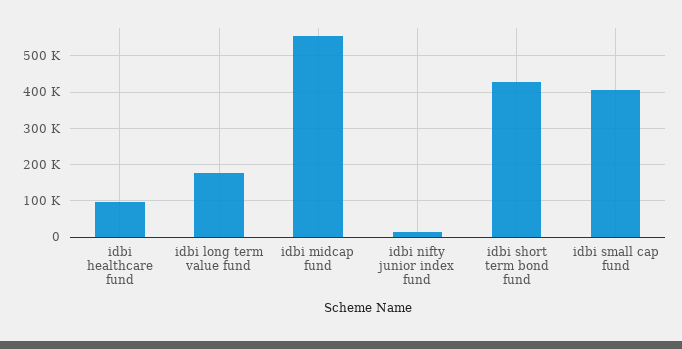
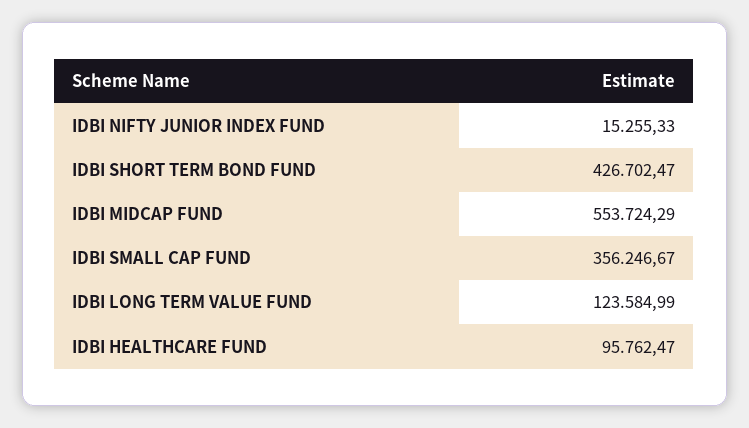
  {
    "idbi healthcare fund": 95762.47,
-   "idbi long term value fund": 180000,
+   "idbi long term value fund": 123584.99,
    "idbi midcap fund": 553724.29,
    "idbi nifty junior index fund": 15255.33,
    "idbi short term bond fund": 426702.47,
-   "idbi small cap fund": 400000
+   "idbi small cap fund": 356246.67
  }

